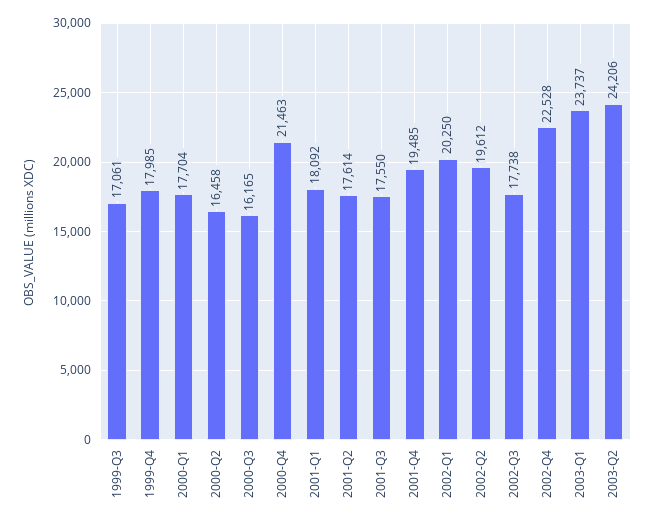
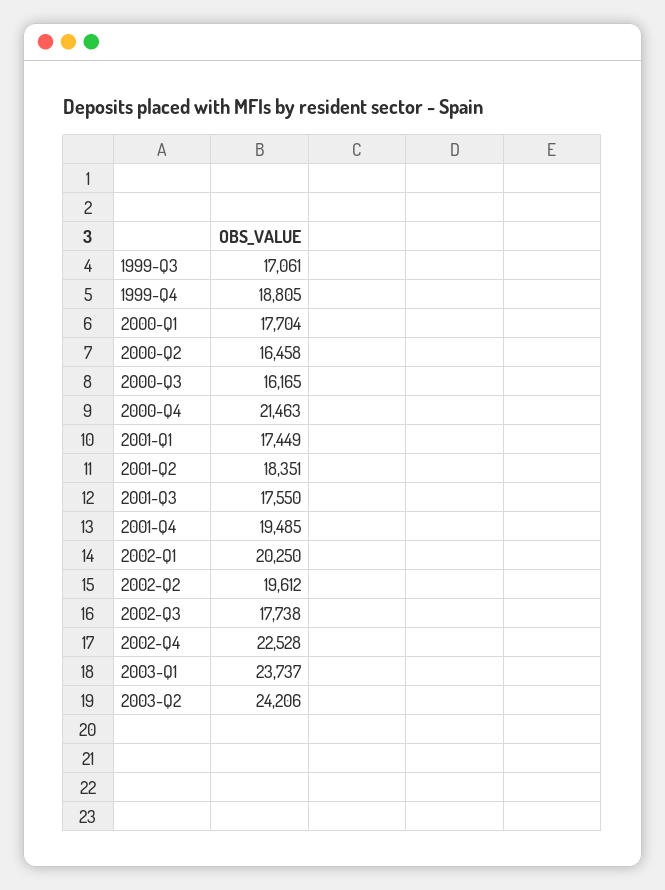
  {
    "1999-Q3": 17061,
-   "1999-Q4": 17985,
+   "1999-Q4": 18805,
    "2000-Q1": 17704,
    "2000-Q2": 16458,
    "2000-Q3": 16165,
    "2000-Q4": 21463,
-   "2001-Q1": 18092,
+   "2001-Q1": 17449,
-   "2001-Q2": 17614,
+   "2001-Q2": 18351,
    "2001-Q3": 17550,
    "2001-Q4": 19485,
    "2002-Q1": 20250,
    "2002-Q2": 19612,
    "2002-Q3": 17738,
    "2002-Q4": 22528,
    "2003-Q1": 23737,
    "2003-Q2": 24206
  }

